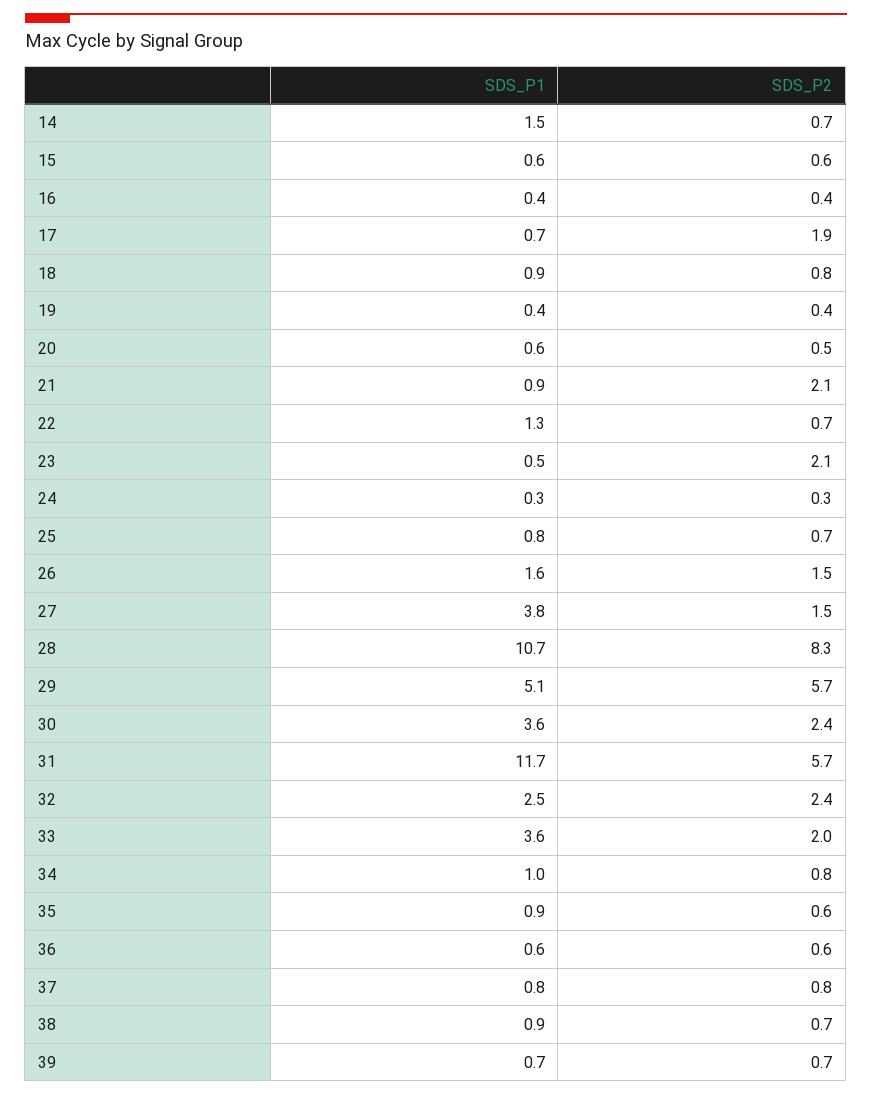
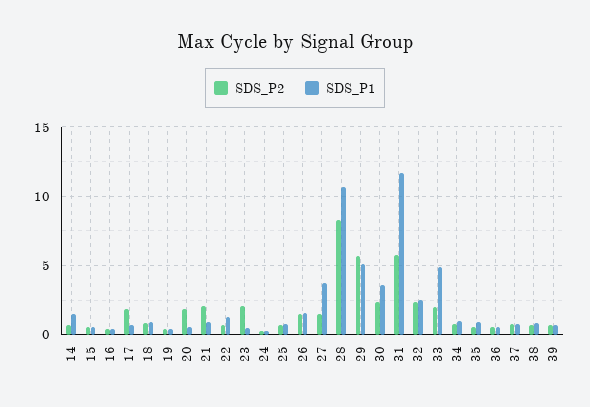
  {
    "SDS_P1": {
      "14": 1.5,
      "15": 0.6,
      "16": 0.4,
      "17": 0.7,
      "18": 0.9,
      "19": 0.4,
      "20": 0.6,
      "21": 0.9,
      "22": 1.3,
      "23": 0.5,
      "24": 0.3,
      "25": 0.8,
      "26": 1.6,
      "27": 3.8,
      "28": 10.7,
      "29": 5.1,
      "30": 3.6,
      "31": 11.7,
      "32": 2.5,
-     "33": 3.6,
+     "33": 5,
      "34": 1,
      "35": 0.9,
      "36": 0.6,
      "37": 0.8,
      "38": 0.9,
      "39": 0.7
    },
    "SDS_P2": {
      "14": 0.7,
      "15": 0.6,
      "16": 0.4,
      "17": 1.9,
      "18": 0.8,
      "19": 0.4,
-     "20": 0.5,
+     "20": 2,
      "21": 2.1,
      "22": 0.7,
      "23": 2.1,
      "24": 0.3,
      "25": 0.7,
      "26": 1.5,
      "27": 1.5,
      "28": 8.3,
      "29": 5.7,
      "30": 2.4,
      "31": 5.7,
      "32": 2.4,
      "33": 2,
      "34": 0.8,
      "35": 0.6,
      "36": 0.6,
      "37": 0.8,
      "38": 0.7,
      "39": 0.7
    }
  }

